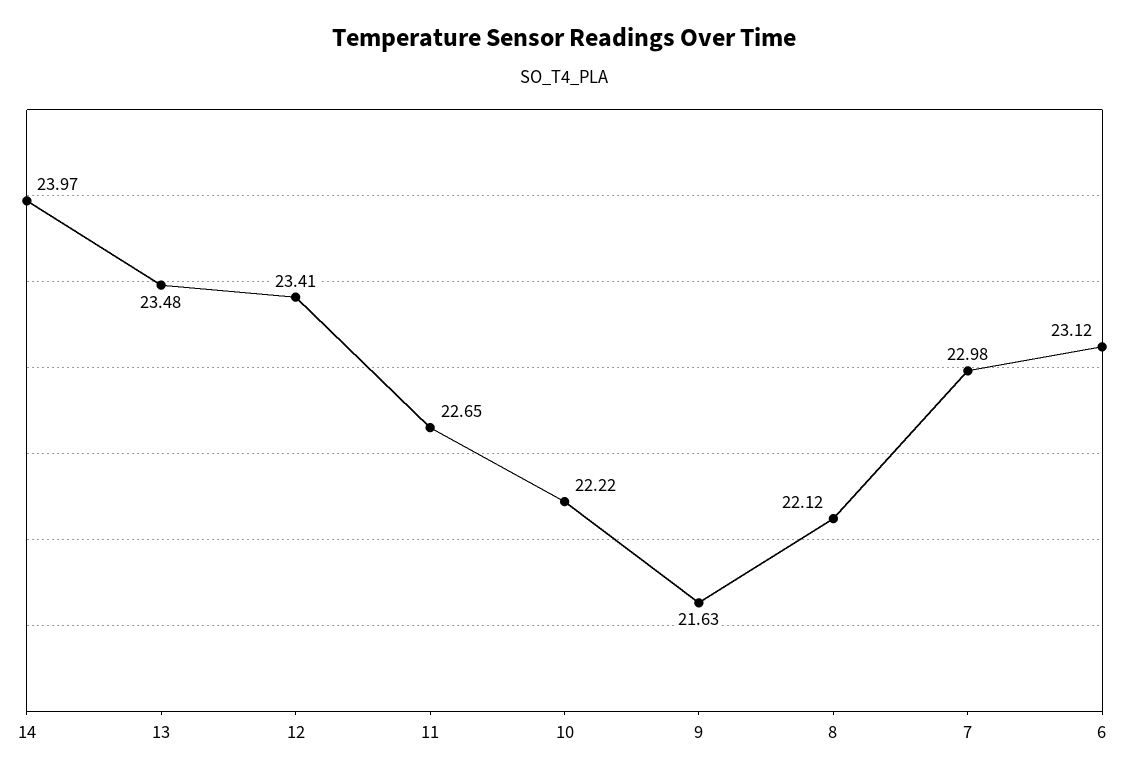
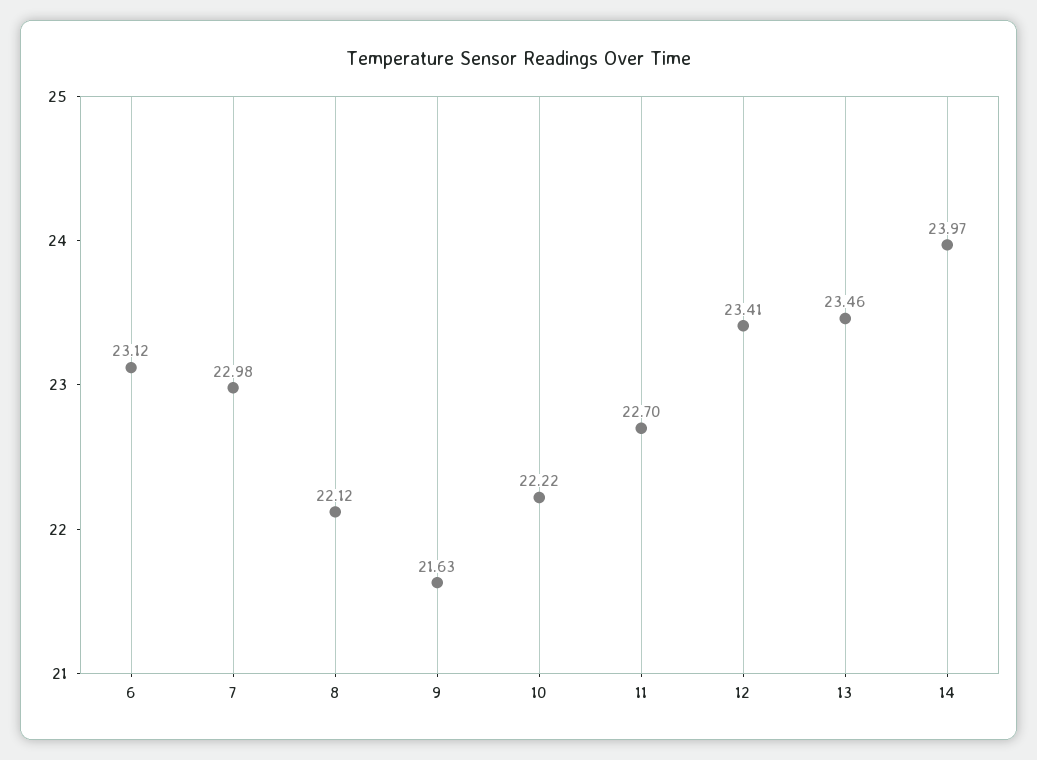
  {
    "14": 23.97,
-   "13": 23.48,
+   "13": 23.46,
    "12": 23.41,
-   "11": 22.65,
+   "11": 22.7,
    "10": 22.22,
    "9": 21.63,
    "8": 22.12,
    "7": 22.98,
    "6": 23.12
  }

